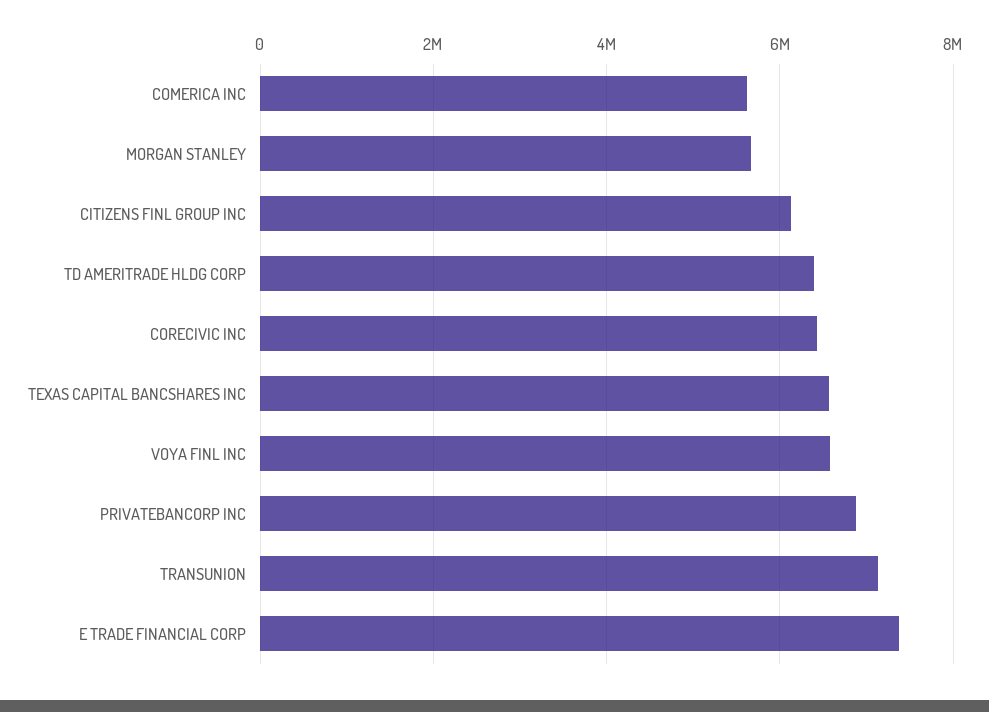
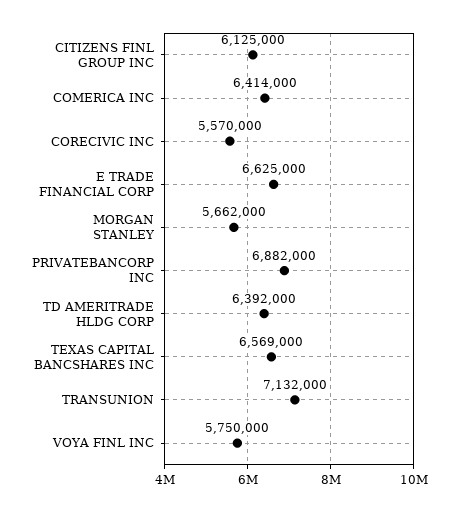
  {
-   "COMERICA INC": 5600000,
+   "COMERICA INC": 6414000,
    "MORGAN STANLEY": 5662000,
    "CITIZENS FINL GROUP INC": 6125000,
    "TD AMERITRADE HLDG CORP": 6392000,
-   "CORECIVIC INC": 6400000,
+   "CORECIVIC INC": 5570000,
    "TEXAS CAPITAL BANCSHARES INC": 6569000,
-   "VOYA FINL INC": 6600000,
+   "VOYA FINL INC": 5750000,
    "PRIVATEBANCORP INC": 6882000,
    "TRANSUNION": 7132000,
-   "E TRADE FINANCIAL CORP": 7400000
+   "E TRADE FINANCIAL CORP": 6625000
  }

